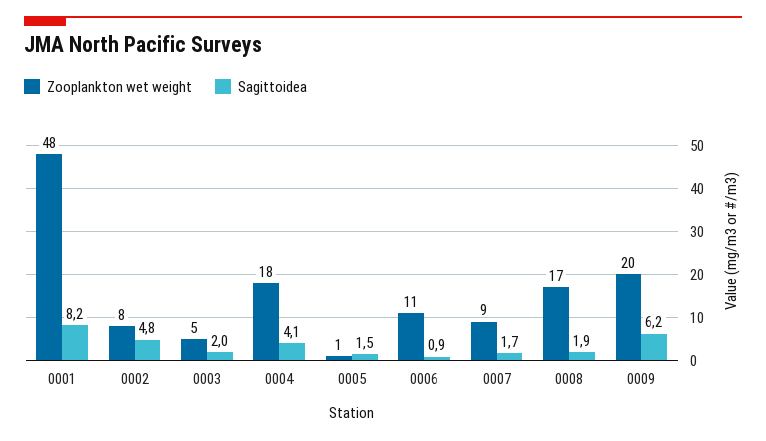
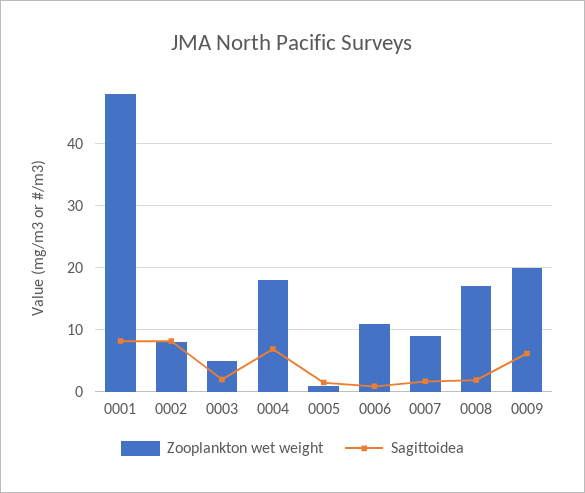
  {
    "Zooplankton wet weight": {
      "0001": 48,
      "0002": 8,
      "0003": 5,
      "0004": 18,
      "0005": 1,
      "0006": 11,
      "0007": 9,
      "0008": 17,
      "0009": 20
    },
    "Sagittoidea": {
      "0001": 8.2,
-     "0002": 4.8,
+     "0002": 8,
      "0003": 2,
-     "0004": 4.1,
+     "0004": 7,
      "0005": 1.5,
      "0006": 0.9,
      "0007": 1.7,
      "0008": 1.9,
      "0009": 6.2
    }
  }

